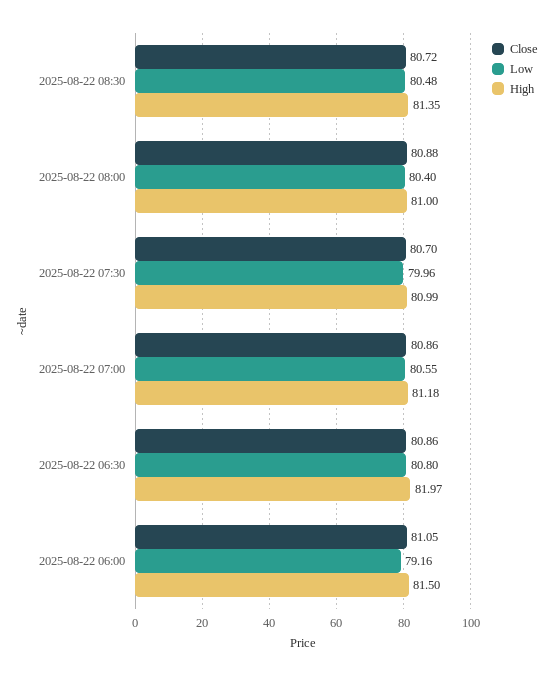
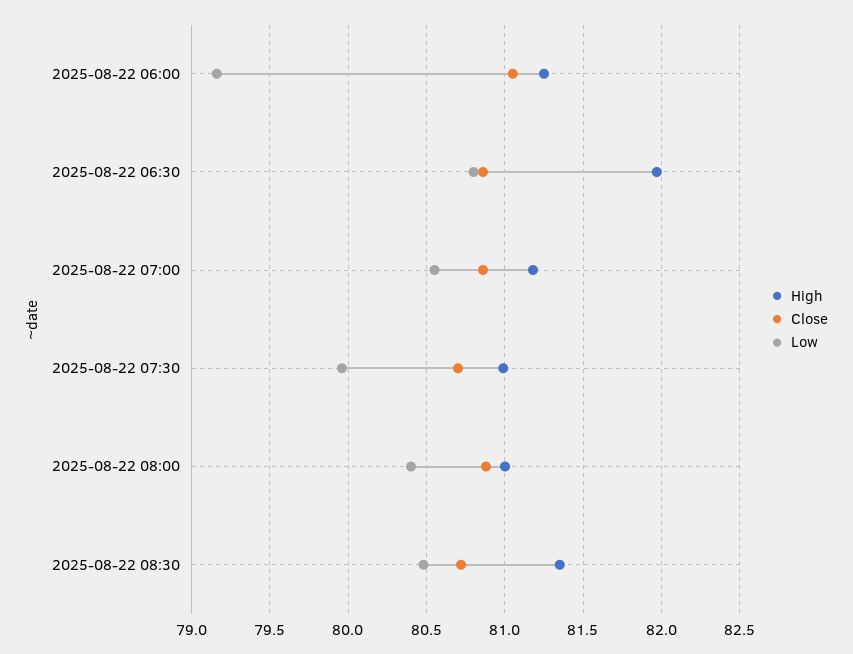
  {
    "Close": {
      "2025-08-22 08:30": 80.72,
      "2025-08-22 08:00": 80.88,
      "2025-08-22 07:30": 80.7,
      "2025-08-22 07:00": 80.86,
      "2025-08-22 06:30": 80.86,
      "2025-08-22 06:00": 81.05
    },
    "Low": {
      "2025-08-22 08:30": 80.48,
      "2025-08-22 08:00": 80.4,
      "2025-08-22 07:30": 79.96,
      "2025-08-22 07:00": 80.55,
      "2025-08-22 06:30": 80.8,
      "2025-08-22 06:00": 79.16
    },
    "High": {
      "2025-08-22 08:30": 81.35,
      "2025-08-22 08:00": 81,
      "2025-08-22 07:30": 80.99,
      "2025-08-22 07:00": 81.18,
      "2025-08-22 06:30": 81.97,
-     "2025-08-22 06:00": 81.5
+     "2025-08-22 06:00": 81.25
    }
  }

